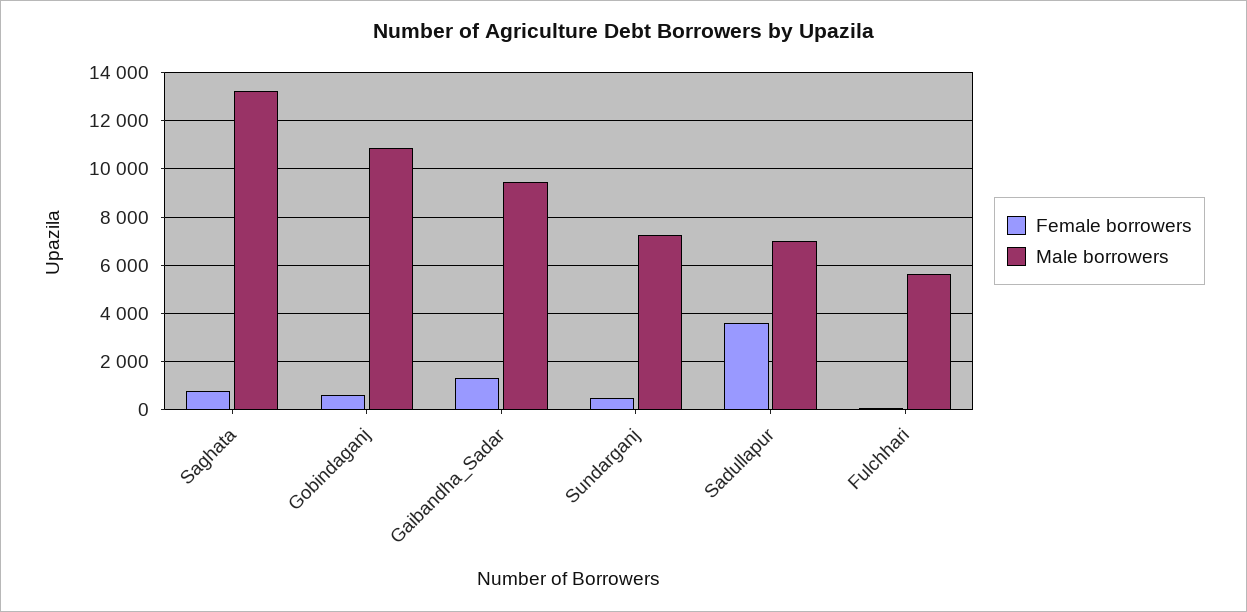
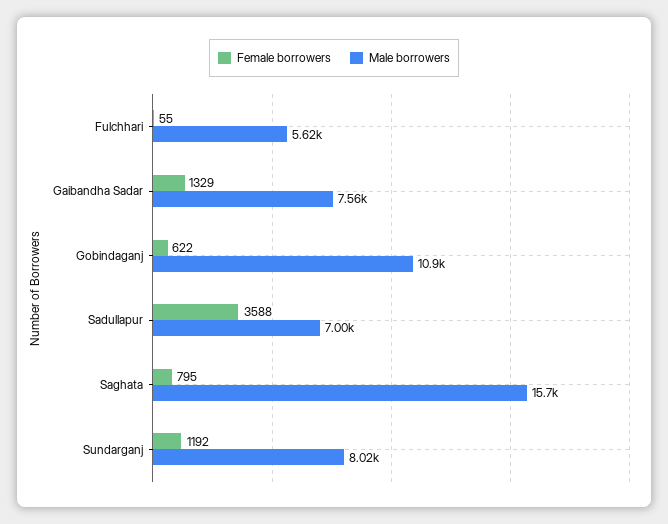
  {
    "Female borrowers": {
      "Saghata": 795,
      "Gobindaganj": 622,
      "Gaibandha_Sadar": 1329,
-     "Sundarganj": 500,
+     "Sundarganj": 1192,
      "Sadullapur": 3588,
      "Fulchhari": 55
    },
    "Male borrowers": {
-     "Saghata": 13250,
+     "Saghata": 15700,
      "Gobindaganj": 10900,
-     "Gaibandha_Sadar": 9500,
+     "Gaibandha_Sadar": 7560,
-     "Sundarganj": 7250,
+     "Sundarganj": 8020,
      "Sadullapur": 7000,
      "Fulchhari": 5620
    }
  }

